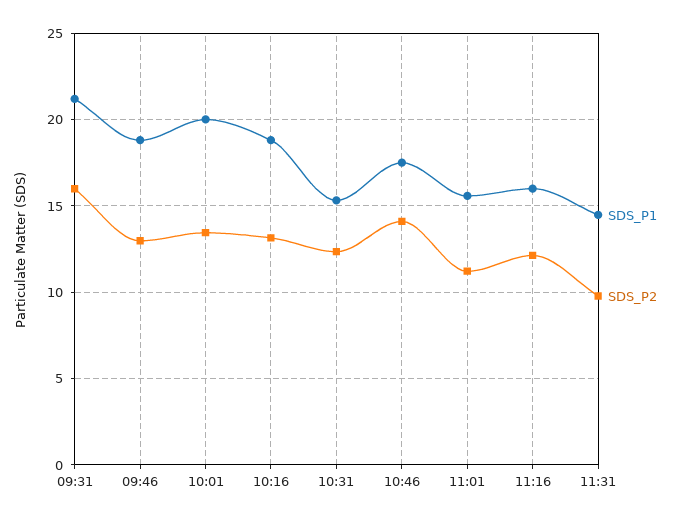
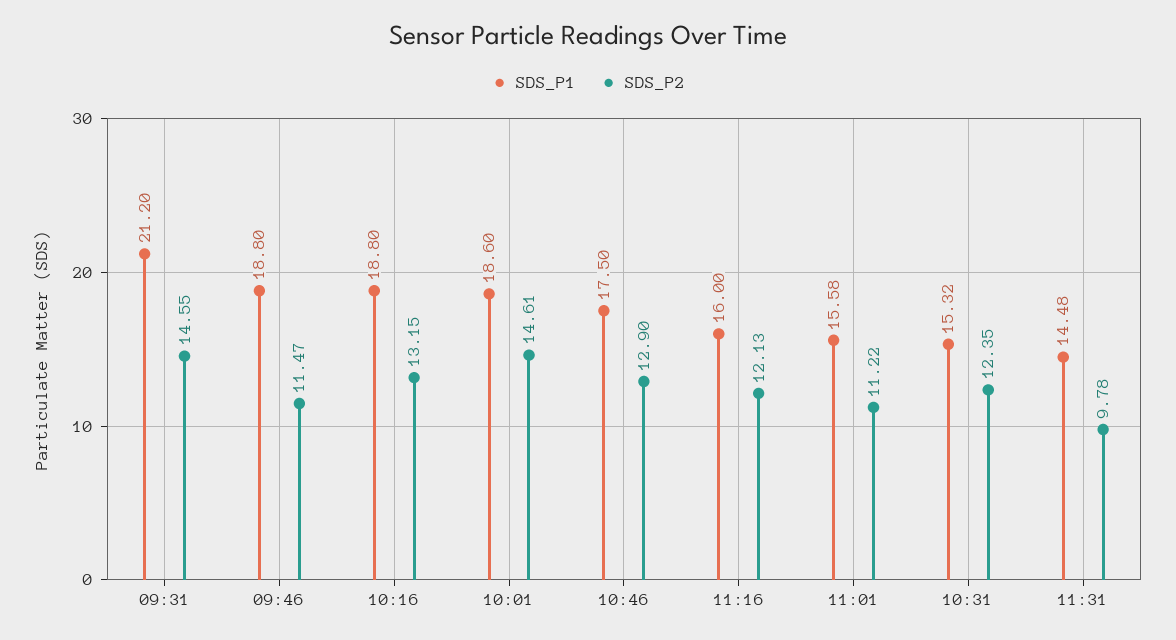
  {
    "SDS_P1": {
      "09:31": 21.2,
      "09:46": 18.8,
-     "10:01": 20,
+     "10:01": 18.6,
      "10:16": 18.8,
      "10:31": 15.32,
      "10:46": 17.5,
      "11:01": 15.58,
      "11:16": 16,
      "11:31": 14.48
    },
    "SDS_P2": {
-     "09:31": 16,
+     "09:31": 14.55,
-     "09:46": 13,
+     "09:46": 11.47,
-     "10:01": 13.5,
+     "10:01": 14.61,
      "10:16": 13.15,
      "10:31": 12.35,
-     "10:46": 14,
+     "10:46": 12.9,
      "11:01": 11.22,
      "11:16": 12.13,
      "11:31": 9.78
    }
  }

